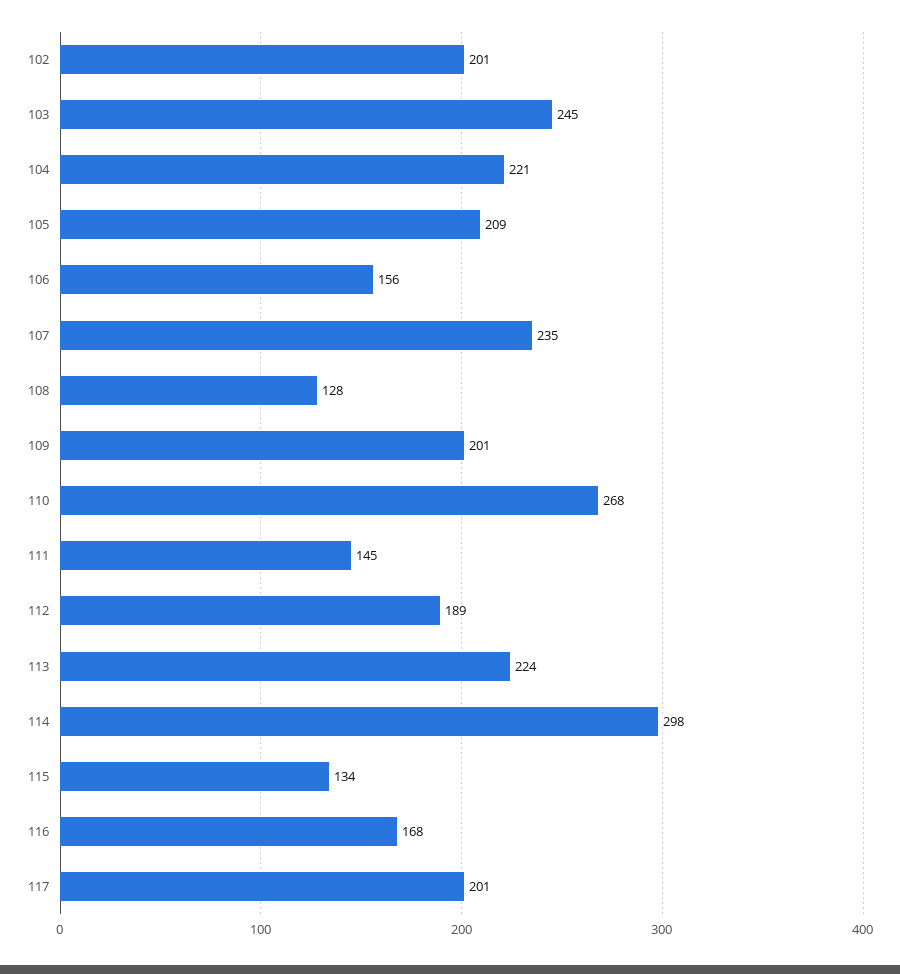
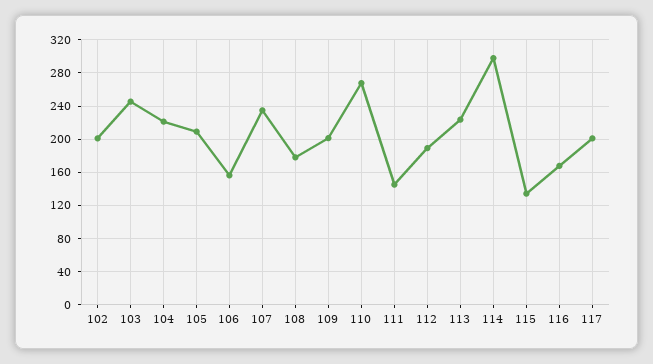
  {
    "102": 201,
    "103": 245,
    "104": 221,
    "105": 209,
    "106": 156,
    "107": 235,
-   "108": 128,
+   "108": 180,
    "109": 201,
    "110": 268,
    "111": 145,
    "112": 189,
    "113": 224,
    "114": 298,
    "115": 134,
    "116": 168,
    "117": 201
  }

